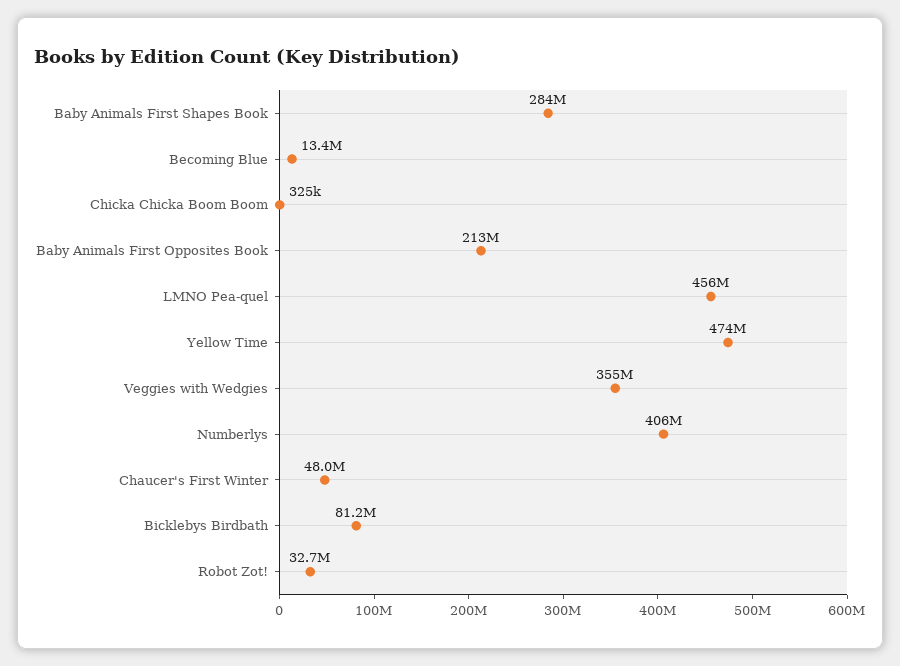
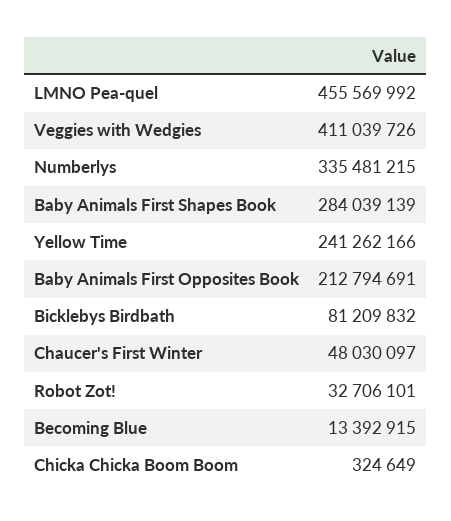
  {
    "Baby Animals First Shapes Book": 284039139,
    "Becoming Blue": 13392915,
    "Chicka Chicka Boom Boom": 324649,
    "Baby Animals First Opposites Book": 212794691,
    "LMNO Pea-quel": 455569992,
-   "Yellow Time": 474000000,
+   "Yellow Time": 241262166,
-   "Veggies with Wedgies": 355000000,
+   "Veggies with Wedgies": 411039726,
-   "Numberlys": 406000000,
+   "Numberlys": 335481215,
    "Chaucer's First Winter": 48030097,
    "Bicklebys Birdbath": 81209832,
    "Robot Zot!": 32706101
  }

